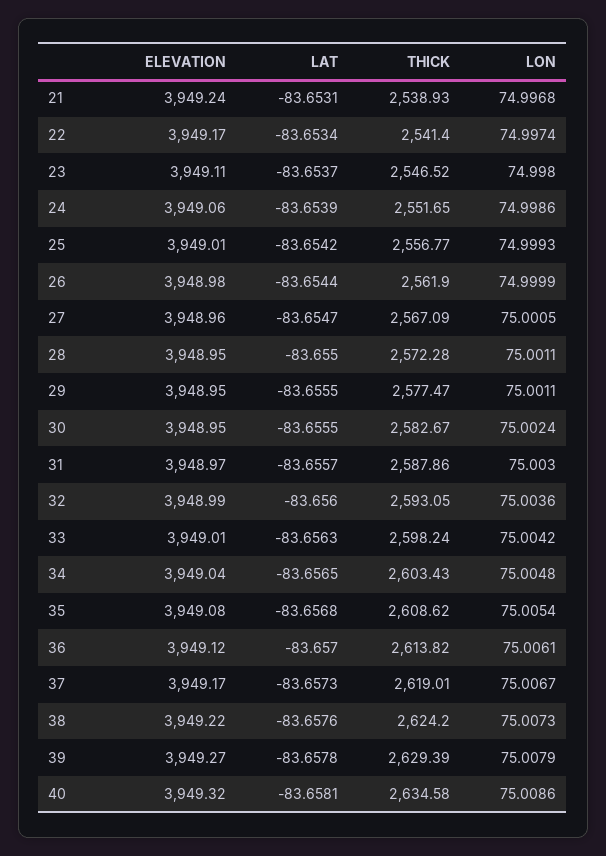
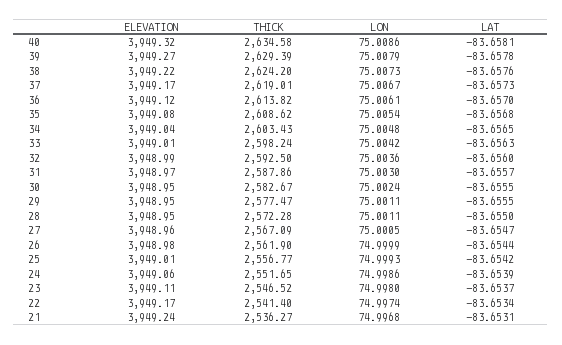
  {
    "ELEVATION": {
      "21": 3949.24,
      "22": 3949.17,
      "23": 3949.11,
      "24": 3949.06,
      "25": 3949.01,
      "26": 3948.98,
      "27": 3948.96,
      "28": 3948.95,
      "29": 3948.95,
      "30": 3948.95,
      "31": 3948.97,
      "32": 3948.99,
      "33": 3949.01,
      "34": 3949.04,
      "35": 3949.08,
      "36": 3949.12,
      "37": 3949.17,
      "38": 3949.22,
      "39": 3949.27,
      "40": 3949.32
    },
    "LAT": {
      "21": -83.6531,
      "22": -83.6534,
      "23": -83.6537,
      "24": -83.6539,
      "25": -83.6542,
      "26": -83.6544,
      "27": -83.6547,
      "28": -83.655,
      "29": -83.6555,
      "30": -83.6555,
      "31": -83.6557,
      "32": -83.656,
      "33": -83.6563,
      "34": -83.6565,
      "35": -83.6568,
      "36": -83.657,
      "37": -83.6573,
      "38": -83.6576,
      "39": -83.6578,
      "40": -83.6581
    },
    "THICK": {
-     "21": 2538.93,
+     "21": 2536.27,
      "22": 2541.4,
      "23": 2546.52,
      "24": 2551.65,
      "25": 2556.77,
      "26": 2561.9,
      "27": 2567.09,
      "28": 2572.28,
      "29": 2577.47,
      "30": 2582.67,
      "31": 2587.86,
-     "32": 2593.05,
+     "32": 2592.5,
      "33": 2598.24,
      "34": 2603.43,
      "35": 2608.62,
      "36": 2613.82,
      "37": 2619.01,
      "38": 2624.2,
      "39": 2629.39,
      "40": 2634.58
    },
    "LON": {
      "21": 74.9968,
      "22": 74.9974,
      "23": 74.998,
      "24": 74.9986,
      "25": 74.9993,
      "26": 74.9999,
      "27": 75.0005,
      "28": 75.0011,
      "29": 75.0011,
      "30": 75.0024,
      "31": 75.003,
      "32": 75.0036,
      "33": 75.0042,
      "34": 75.0048,
      "35": 75.0054,
      "36": 75.0061,
      "37": 75.0067,
      "38": 75.0073,
      "39": 75.0079,
      "40": 75.0086
    }
  }

